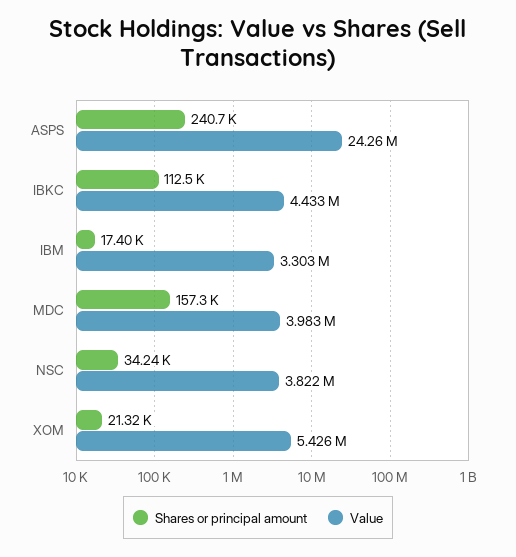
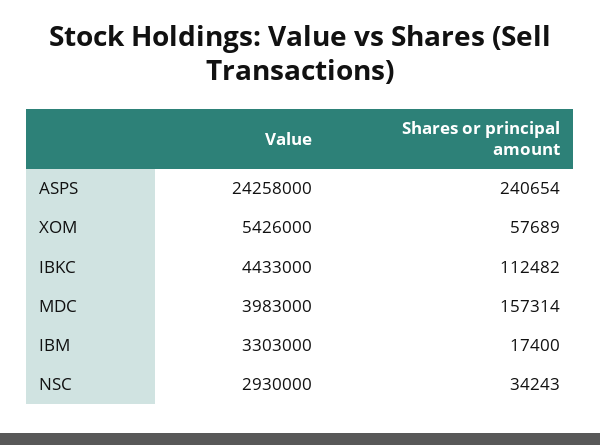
  {
    "Shares or principal amount": {
      "ASPS": 240654,
      "IBKC": 112482,
      "IBM": 17400,
      "MDC": 157314,
      "NSC": 34243,
-     "XOM": 21320
+     "XOM": 57689
    },
    "Value": {
      "ASPS": 24258000,
      "IBKC": 4433000,
      "IBM": 3303000,
      "MDC": 3983000,
-     "NSC": 3822000,
+     "NSC": 2930000,
      "XOM": 5426000
    }
  }

